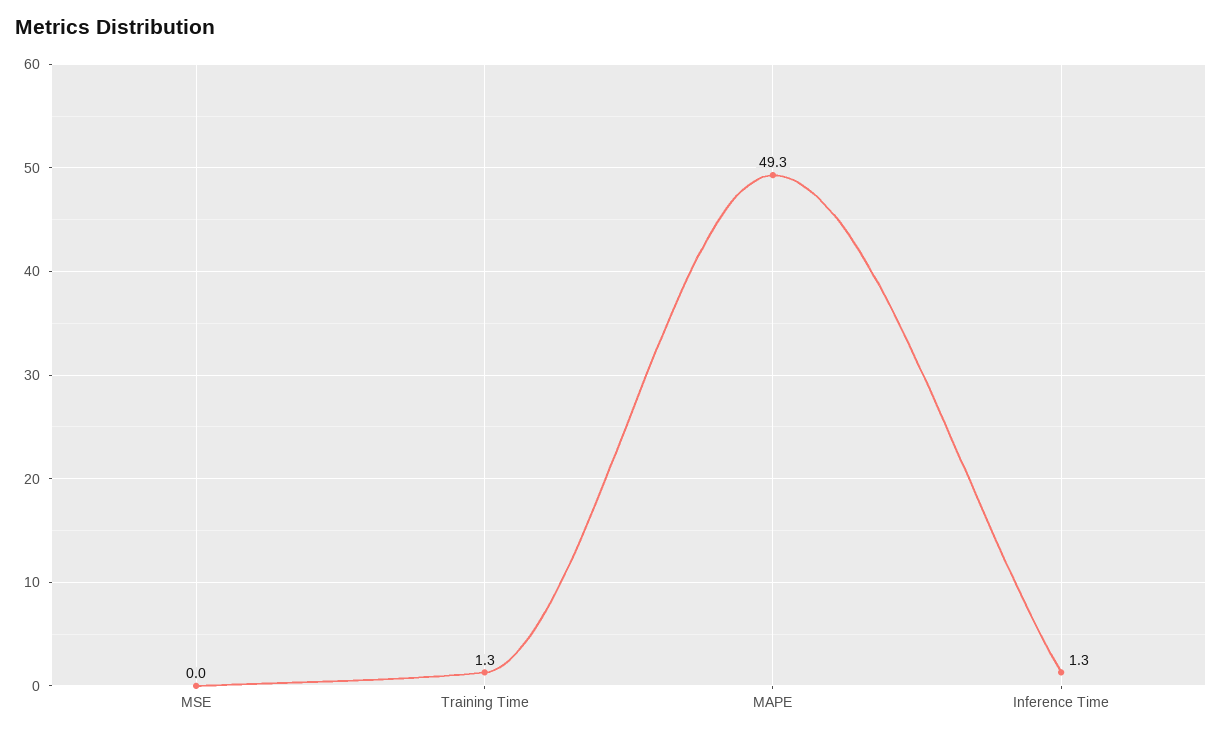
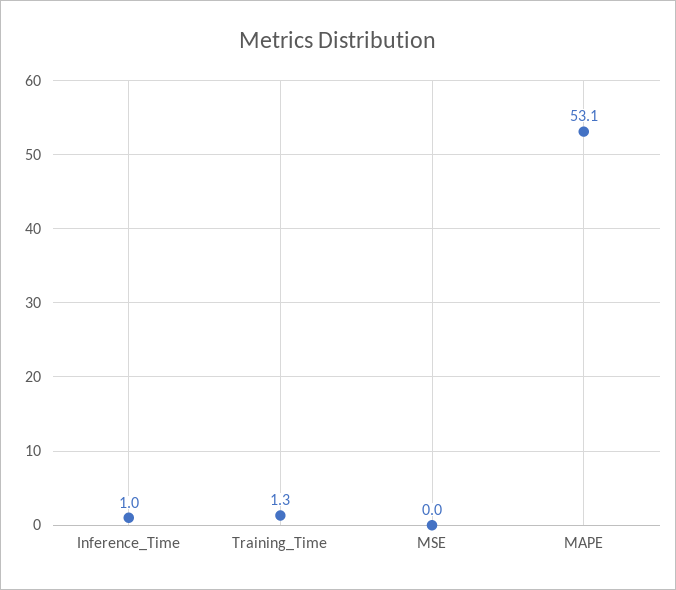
  {
    "MSE": 0,
    "Training Time": 1.3,
-   "MAPE": 49.3,
+   "MAPE": 53.1,
-   "Inference Time": 1.3
+   "Inference Time": 1
  }

